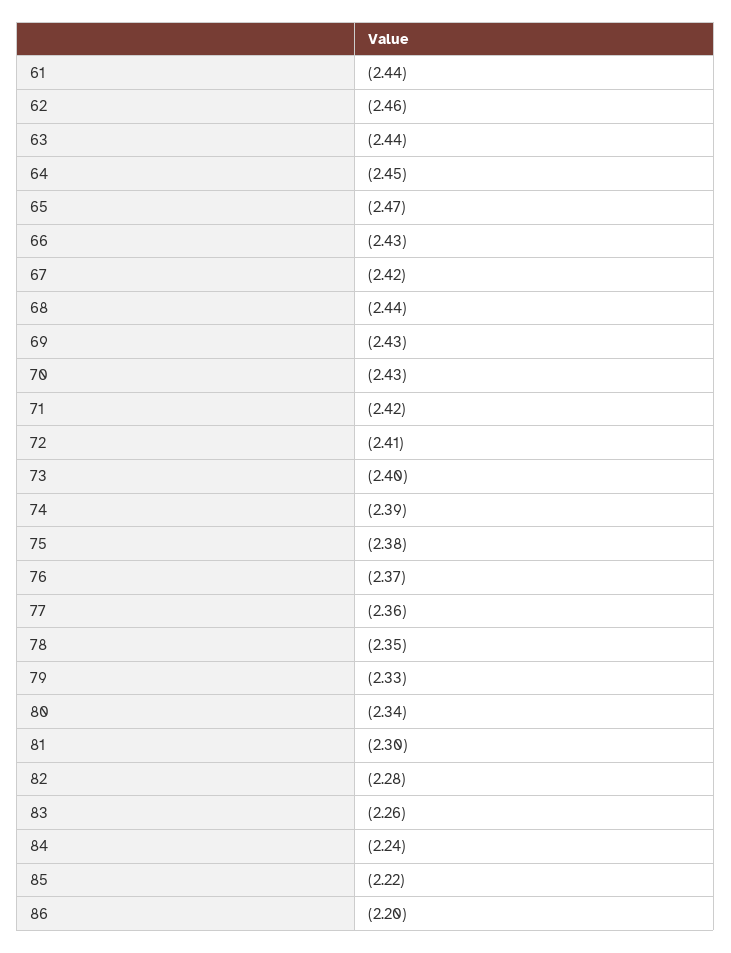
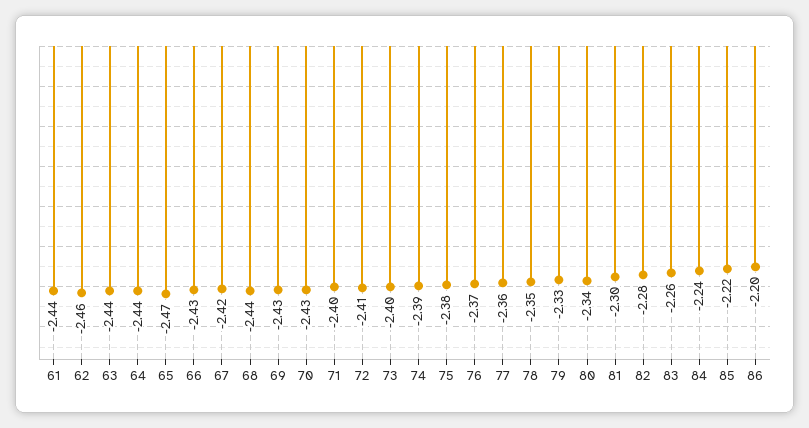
  {
    "61": -2.44,
    "62": -2.46,
    "63": -2.44,
-   "64": -2.45,
+   "64": -2.44,
    "65": -2.47,
    "66": -2.43,
    "67": -2.42,
    "68": -2.44,
    "69": -2.43,
    "70": -2.43,
-   "71": -2.42,
+   "71": -2.4,
    "72": -2.41,
    "73": -2.4,
    "74": -2.39,
    "75": -2.38,
    "76": -2.37,
    "77": -2.36,
    "78": -2.35,
    "79": -2.33,
    "80": -2.34,
    "81": -2.3,
    "82": -2.28,
    "83": -2.26,
    "84": -2.24,
    "85": -2.22,
    "86": -2.2
  }

